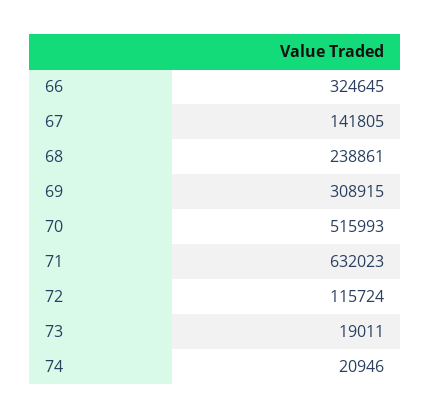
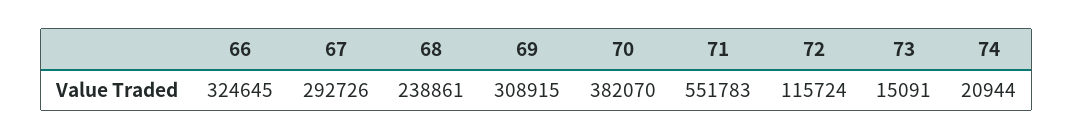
  {
    "66": 324645,
-   "67": 141805,
+   "67": 292726,
    "68": 238861,
    "69": 308915,
-   "70": 515993,
+   "70": 382070,
-   "71": 632023,
+   "71": 551783,
    "72": 115724,
-   "73": 19011,
+   "73": 15091,
-   "74": 20946
+   "74": 20944
  }

